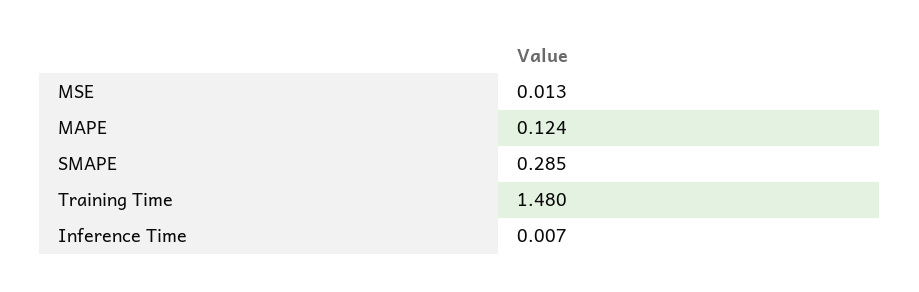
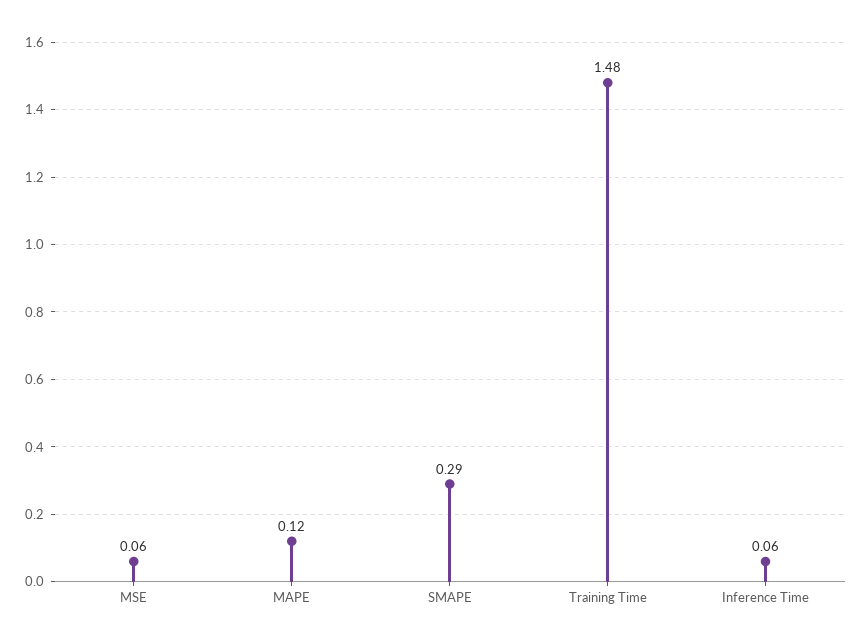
  {
-   "MSE": 0.013,
+   "MSE": 0.06,
    "MAPE": 0.124,
    "SMAPE": 0.285,
    "Training Time": 1.48,
-   "Inference Time": 0.007
+   "Inference Time": 0.06
  }

